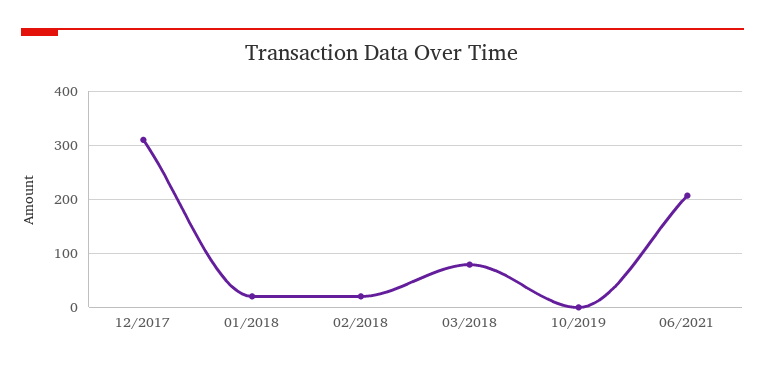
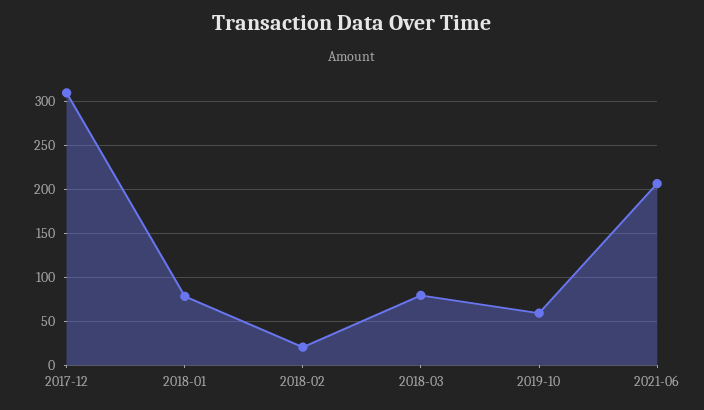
  {
    "12/2017": 310,
-   "01/2018": 20,
+   "01/2018": 80,
    "02/2018": 20,
    "03/2018": 80,
-   "10/2019": 0,
+   "10/2019": 60,
    "06/2021": 210
  }

